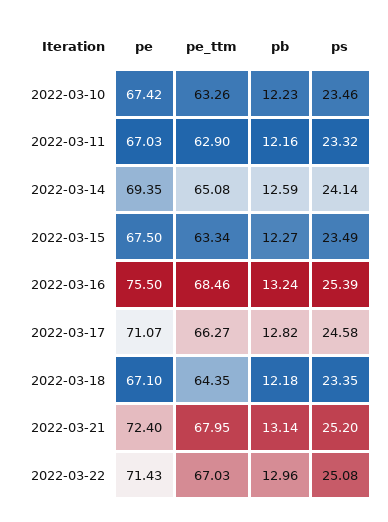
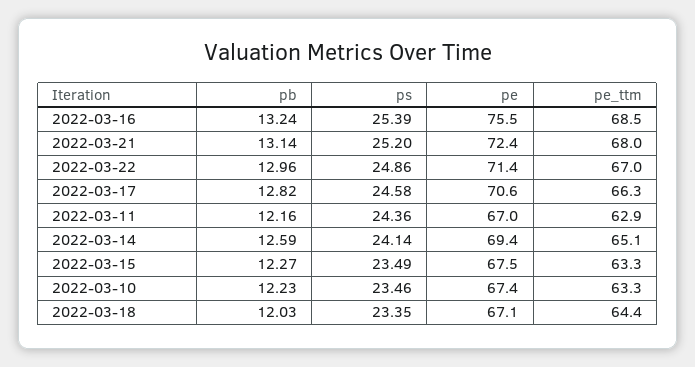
  {
    "pe": {
      "2022-03-10": 67.42,
      "2022-03-11": 67.03,
      "2022-03-14": 69.35,
      "2022-03-15": 67.5,
      "2022-03-16": 75.5,
-     "2022-03-17": 71.07,
+     "2022-03-17": 70.6,
      "2022-03-18": 67.1,
      "2022-03-21": 72.4,
      "2022-03-22": 71.43
    },
    "pe_ttm": {
      "2022-03-10": 63.26,
      "2022-03-11": 62.9,
      "2022-03-14": 65.08,
      "2022-03-15": 63.34,
      "2022-03-16": 68.46,
      "2022-03-17": 66.27,
      "2022-03-18": 64.35,
      "2022-03-21": 67.95,
      "2022-03-22": 67.03
    },
    "pb": {
      "2022-03-10": 12.23,
      "2022-03-11": 12.16,
      "2022-03-14": 12.59,
      "2022-03-15": 12.27,
      "2022-03-16": 13.24,
      "2022-03-17": 12.82,
-     "2022-03-18": 12.18,
+     "2022-03-18": 12.03,
      "2022-03-21": 13.14,
      "2022-03-22": 12.96
    },
    "ps": {
      "2022-03-10": 23.46,
-     "2022-03-11": 23.32,
+     "2022-03-11": 24.36,
      "2022-03-14": 24.14,
      "2022-03-15": 23.49,
      "2022-03-16": 25.39,
      "2022-03-17": 24.58,
      "2022-03-18": 23.35,
      "2022-03-21": 25.2,
-     "2022-03-22": 25.08
+     "2022-03-22": 24.86
    }
  }

